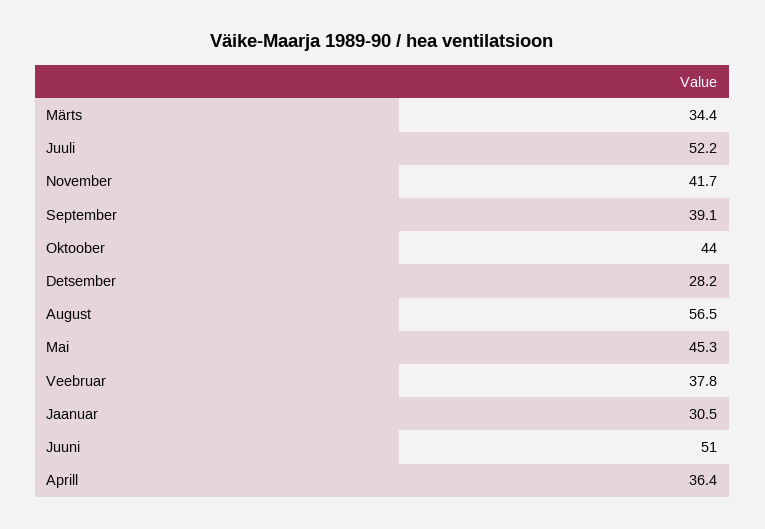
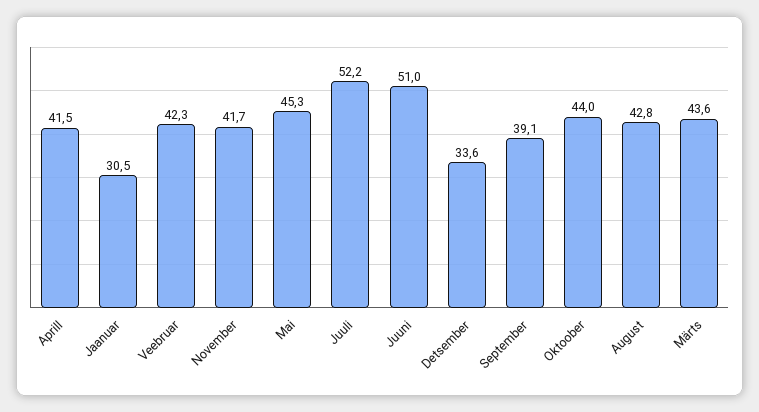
  {
-   "Märts": 34.4,
+   "Märts": 43.6,
    "Juuli": 52.2,
    "November": 41.7,
    "September": 39.1,
    "Oktoober": 44,
-   "Detsember": 28.2,
+   "Detsember": 33.6,
-   "August": 56.5,
+   "August": 42.8,
    "Mai": 45.3,
-   "Veebruar": 37.8,
+   "Veebruar": 42.3,
    "Jaanuar": 30.5,
    "Juuni": 51,
-   "Aprill": 36.4
+   "Aprill": 41.5
  }

